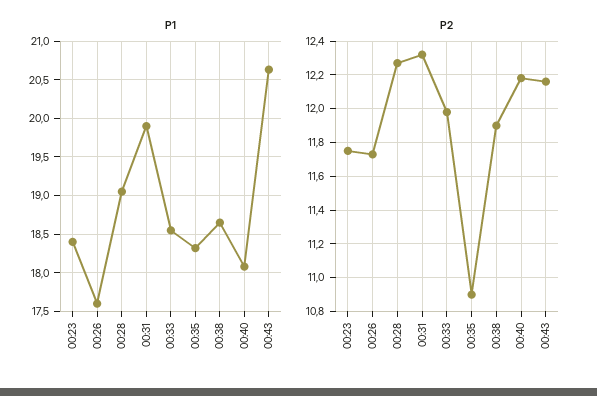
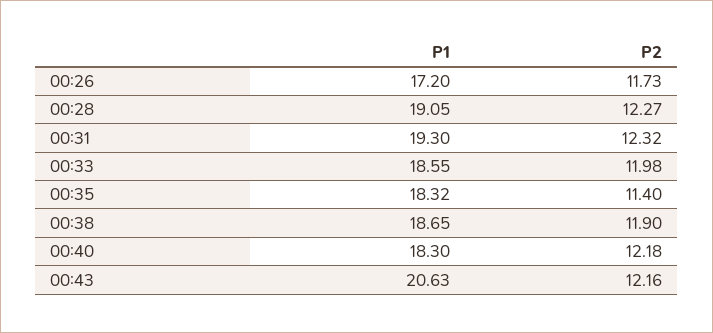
  {
    "P1": {
-     "00:23": 18.4,
-     "00:26": 17.6,
+     "00:26": 17.2,
      "00:28": 19.05,
-     "00:31": 19.9,
+     "00:31": 19.3,
      "00:33": 18.55,
      "00:35": 18.32,
      "00:38": 18.65,
-     "00:40": 18.1,
+     "00:40": 18.3,
      "00:43": 20.63
    },
    "P2": {
-     "00:23": 11.75,
      "00:26": 11.73,
      "00:28": 12.27,
      "00:31": 12.32,
      "00:33": 11.98,
-     "00:35": 10.9,
+     "00:35": 11.4,
      "00:38": 11.9,
      "00:40": 12.18,
      "00:43": 12.16
    }
  }

